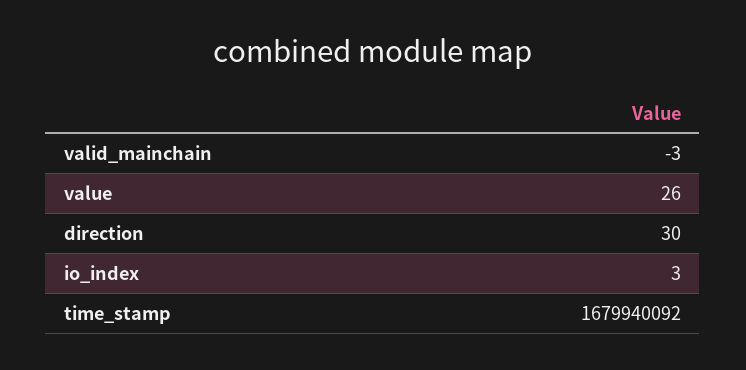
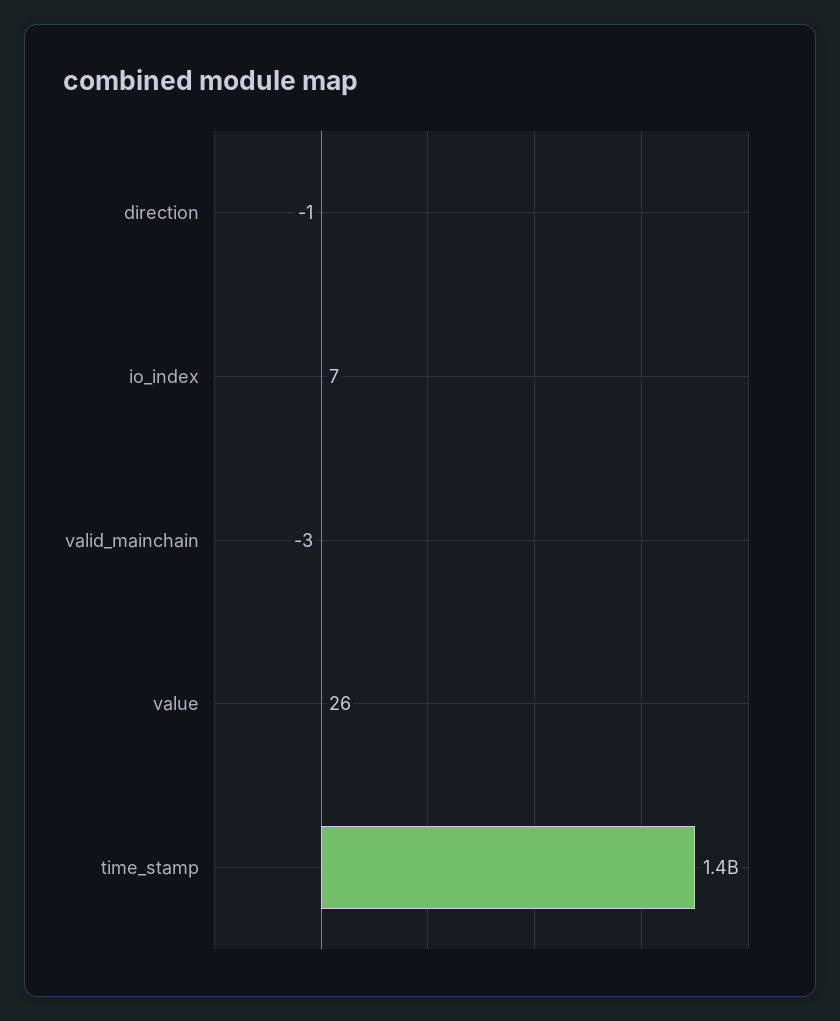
  {
    "valid_mainchain": -3,
    "value": 26,
-   "direction": 30,
+   "direction": -1,
-   "io_index": 3,
+   "io_index": 7,
-   "time_stamp": 1679940092
+   "time_stamp": 1400000000
  }

